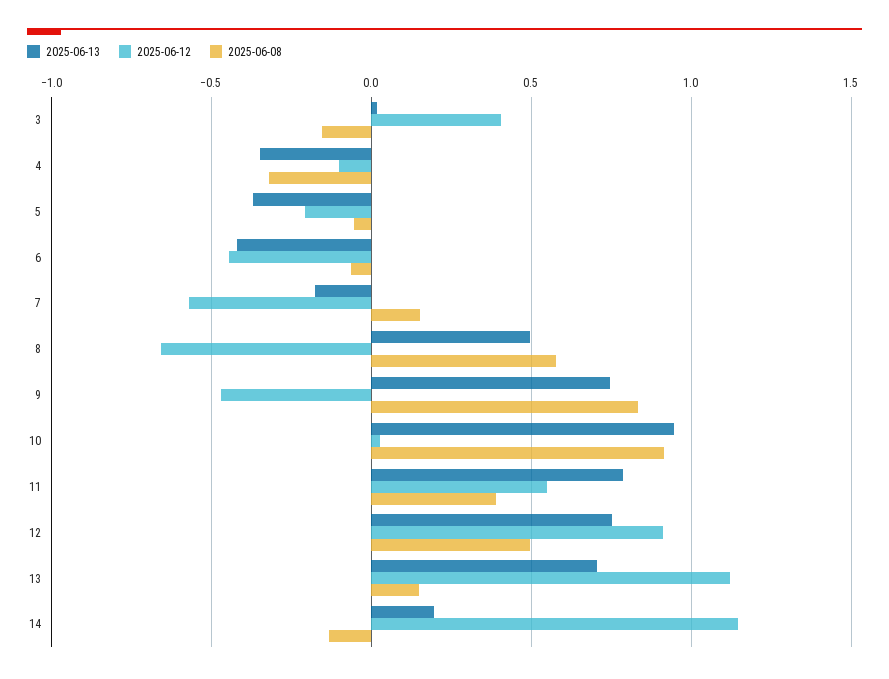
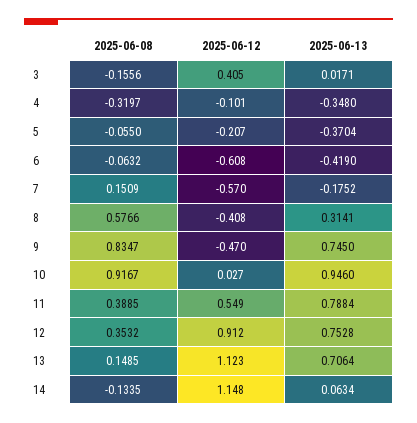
  {
    "2025-06-13": {
      "3": 0.0171,
      "4": -0.348,
      "5": -0.3704,
      "6": -0.419,
      "7": -0.1752,
-     "8": 0.5,
+     "8": 0.3141,
      "9": 0.745,
      "10": 0.946,
      "11": 0.7884,
      "12": 0.7528,
      "13": 0.7064,
-     "14": 0.2
+     "14": 0.0634
    },
    "2025-06-12": {
      "3": 0.405,
      "4": -0.101,
      "5": -0.207,
-     "6": -0.45,
+     "6": -0.608,
      "7": -0.57,
-     "8": -0.65,
+     "8": -0.408,
      "9": -0.47,
      "10": 0.027,
      "11": 0.549,
      "12": 0.912,
      "13": 1.123,
      "14": 1.148
    },
    "2025-06-08": {
      "3": -0.1556,
      "4": -0.3197,
      "5": -0.055,
      "6": -0.0632,
      "7": 0.1509,
      "8": 0.5766,
      "9": 0.8347,
      "10": 0.9167,
      "11": 0.3885,
-     "12": 0.5,
+     "12": 0.3532,
      "13": 0.1485,
      "14": -0.1335
    }
  }

